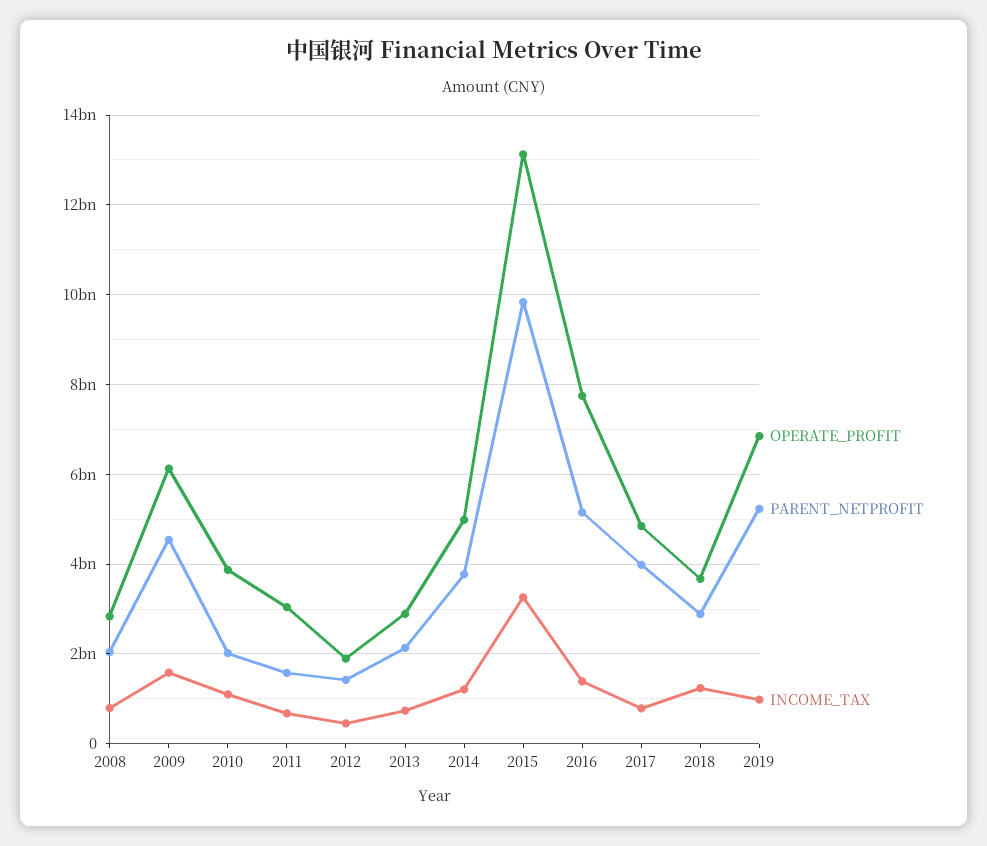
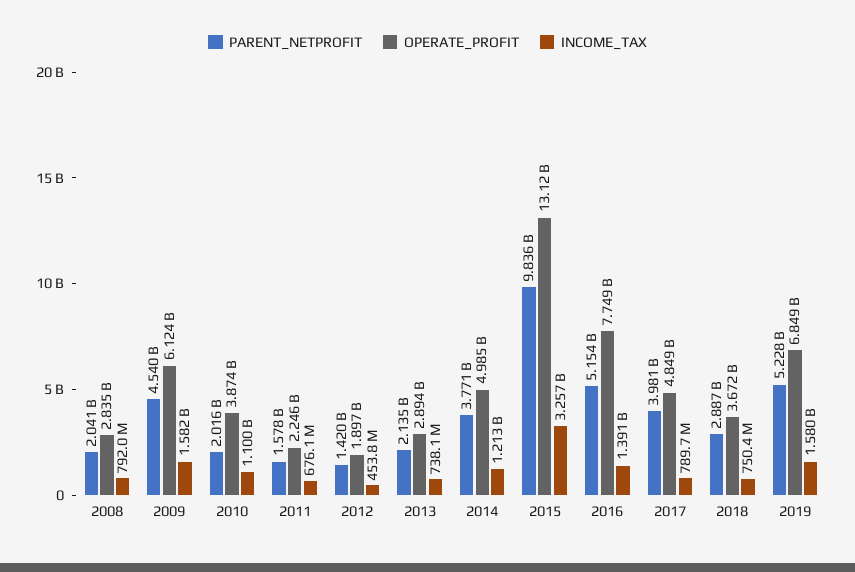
  {
    "OPERATE_PROFIT": {
      "2008": 2835000000,
      "2009": 6124000000,
      "2010": 3874000000,
-     "2011": 3000000000,
+     "2011": 2246000000,
      "2012": 1897000000,
      "2013": 2894000000,
      "2014": 4985000000,
      "2015": 13120000000,
      "2016": 7749000000,
      "2017": 4849000000,
      "2018": 3672000000,
      "2019": 6849000000
    },
    "PARENT_NETPROFIT": {
      "2008": 2041000000,
      "2009": 4540000000,
      "2010": 2016000000,
      "2011": 1578000000,
      "2012": 1420000000,
      "2013": 2135000000,
      "2014": 3771000000,
      "2015": 9836000000,
      "2016": 5154000000,
      "2017": 3981000000,
      "2018": 2887000000,
      "2019": 5228000000
    },
    "INCOME_TAX": {
      "2008": 792000000,
      "2009": 1582000000,
      "2010": 1100000000,
      "2011": 676100000,
      "2012": 453800000,
      "2013": 738100000,
      "2014": 1213000000,
      "2015": 3257000000,
      "2016": 1391000000,
      "2017": 789700000,
-     "2018": 1200000000,
+     "2018": 750400000,
-     "2019": 1000000000
+     "2019": 1580000000
    }
  }

